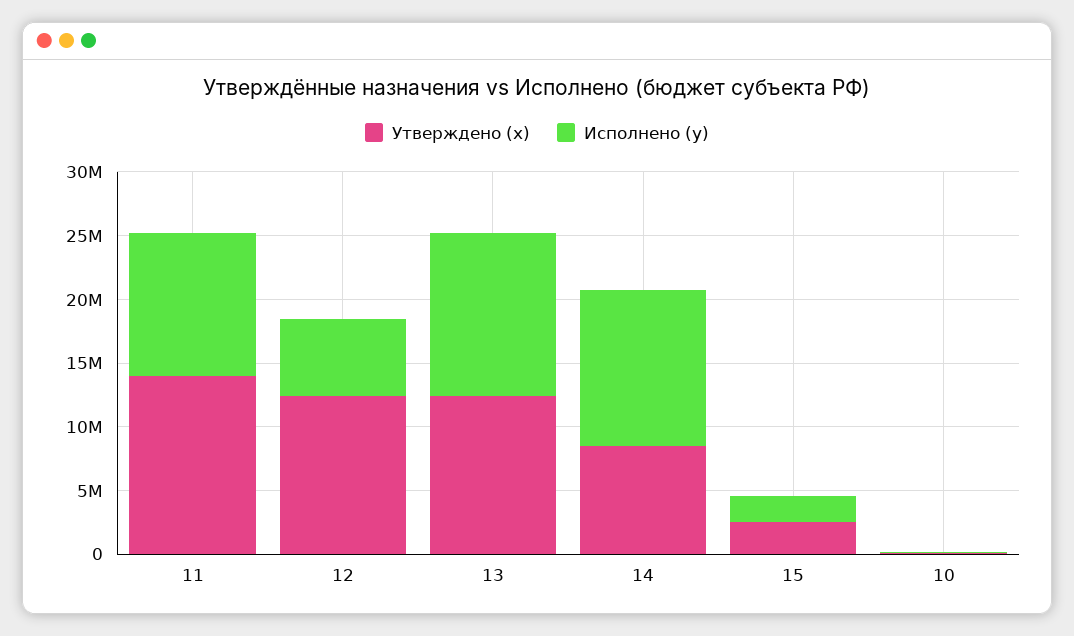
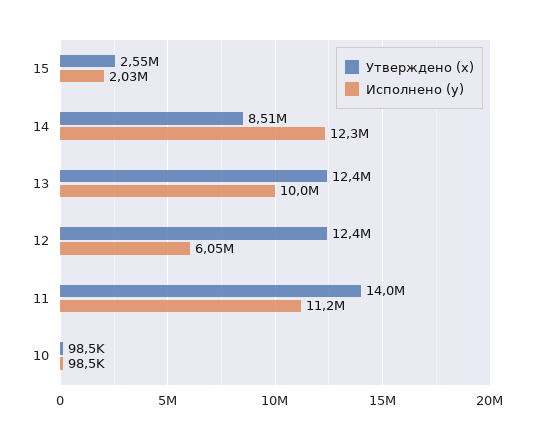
  {
    "Утверждено (x)": {
      "11": 14000000,
      "12": 12400000,
      "13": 12400000,
      "14": 8510000,
      "15": 2550000,
      "10": 98500
    },
    "Исполнено (y)": {
      "11": 11200000,
      "12": 6050000,
-     "13": 13000000,
+     "13": 10000000,
      "14": 12300000,
      "15": 2030000,
      "10": 98500
    }
  }

